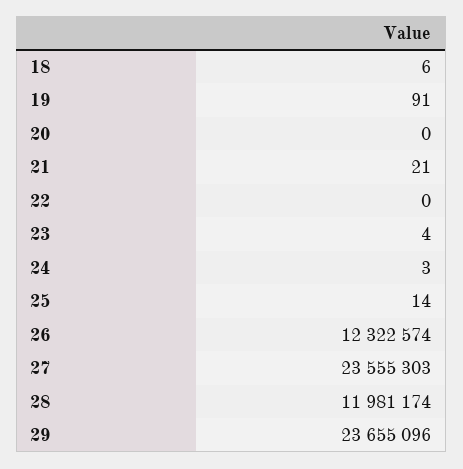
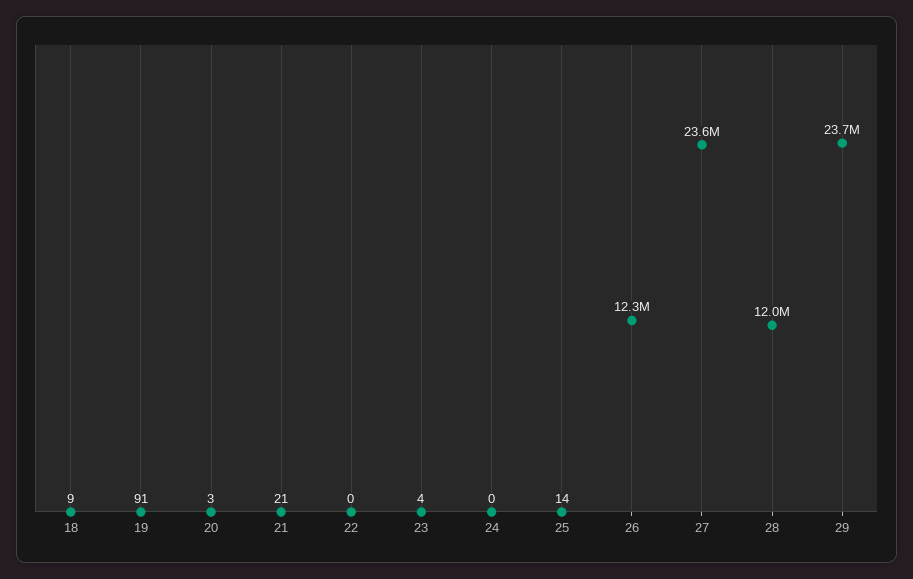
  {
-   "18": 6,
+   "18": 9,
    "19": 91,
-   "20": 0,
+   "20": 3,
    "21": 21,
    "22": 0,
    "23": 4,
-   "24": 3,
+   "24": 0,
    "25": 14,
    "26": 12322574,
    "27": 23555303,
    "28": 11981174,
    "29": 23655096
  }

